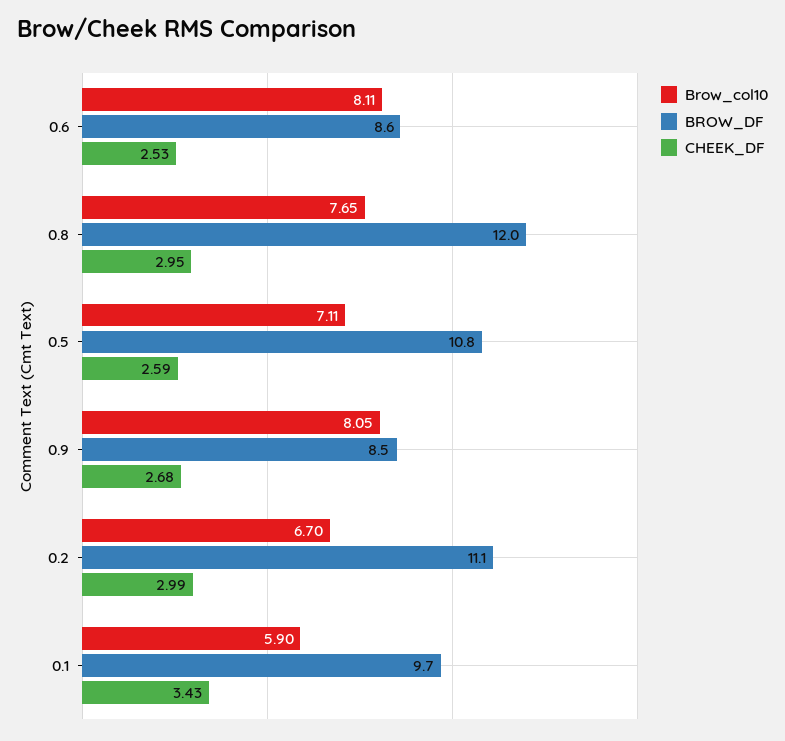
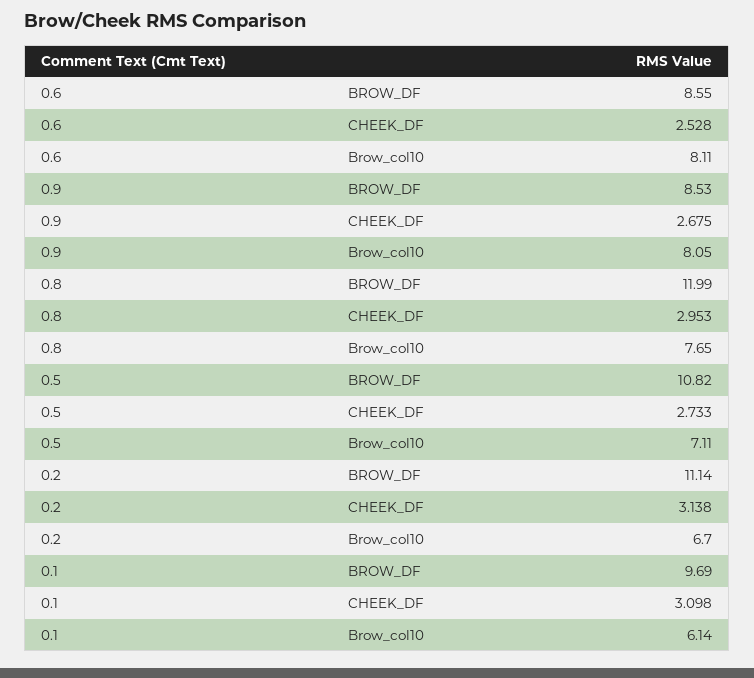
  {
    "Brow_col10": {
      "0.6": 8.11,
      "0.8": 7.65,
      "0.5": 7.11,
      "0.9": 8.05,
      "0.2": 6.7,
-     "0.1": 5.9
+     "0.1": 6.14
    },
    "BROW_DF": {
      "0.6": 8.55,
      "0.8": 11.99,
      "0.5": 10.82,
      "0.9": 8.53,
      "0.2": 11.14,
      "0.1": 9.69
    },
    "CHEEK_DF": {
      "0.6": 2.528,
      "0.8": 2.953,
-     "0.5": 2.59,
+     "0.5": 2.733,
      "0.9": 2.675,
-     "0.2": 2.99,
+     "0.2": 3.138,
-     "0.1": 3.43
+     "0.1": 3.098
    }
  }

